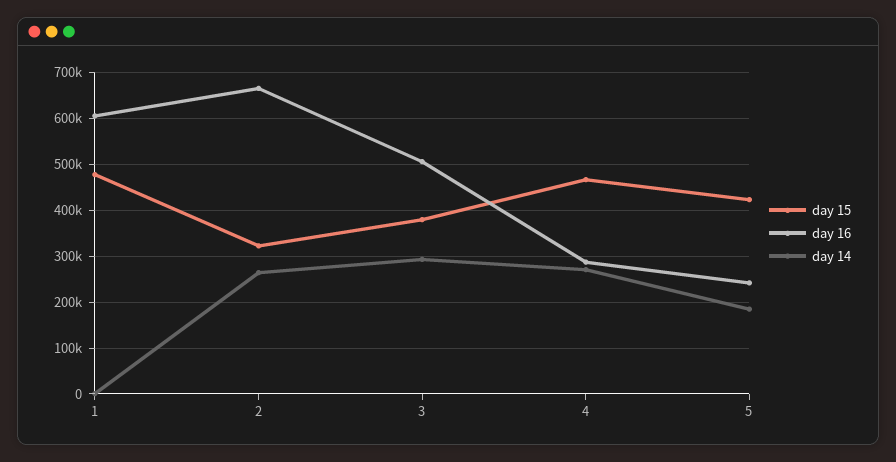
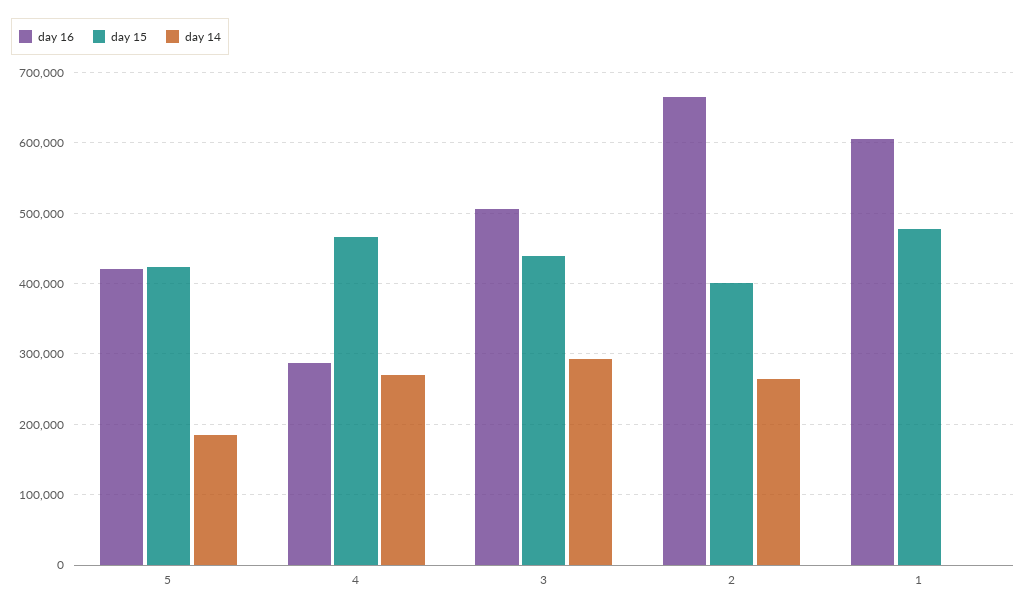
  {
    "day 15": {
      "1": 480000,
-     "2": 320000,
+     "2": 400000,
-     "3": 380000,
+     "3": 440000,
      "4": 470000,
      "5": 420000
    },
    "day 16": {
      "1": 610000,
      "2": 670000,
      "3": 510000,
      "4": 290000,
-     "5": 240000
+     "5": 420000
    },
    "day 14": {
      "1": 0,
      "2": 260000,
      "3": 290000,
      "4": 270000,
      "5": 190000
    }
  }

